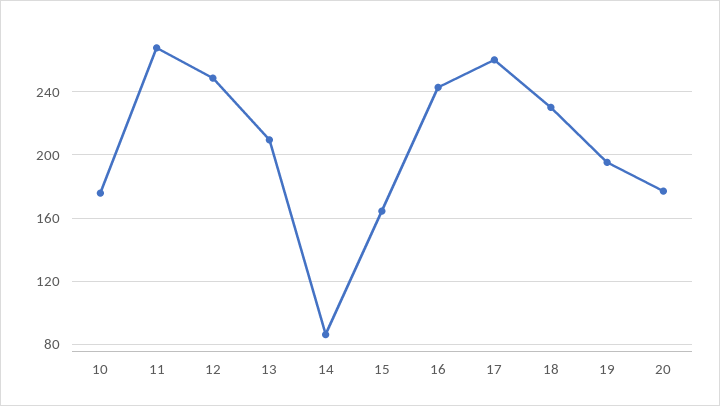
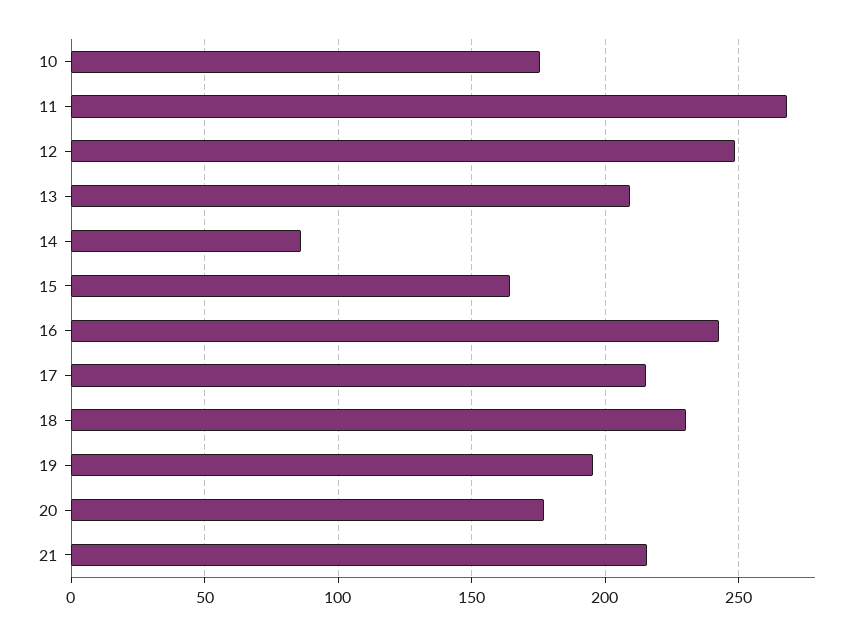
  {
    "10": 175,
    "11": 270,
    "12": 250,
    "13": 210,
    "14": 85,
    "15": 165,
    "16": 245,
-   "17": 260,
+   "17": 215,
    "18": 230,
    "19": 195,
-   "20": 175
+   "20": 175,
+   "21": 215
  }

